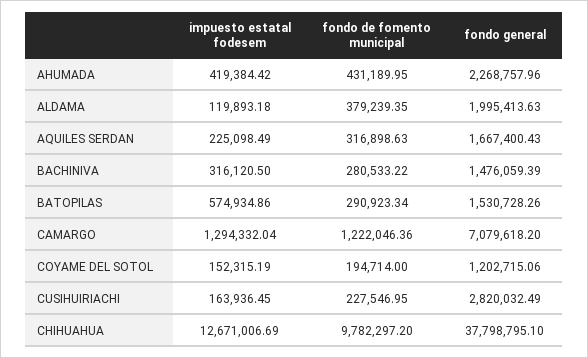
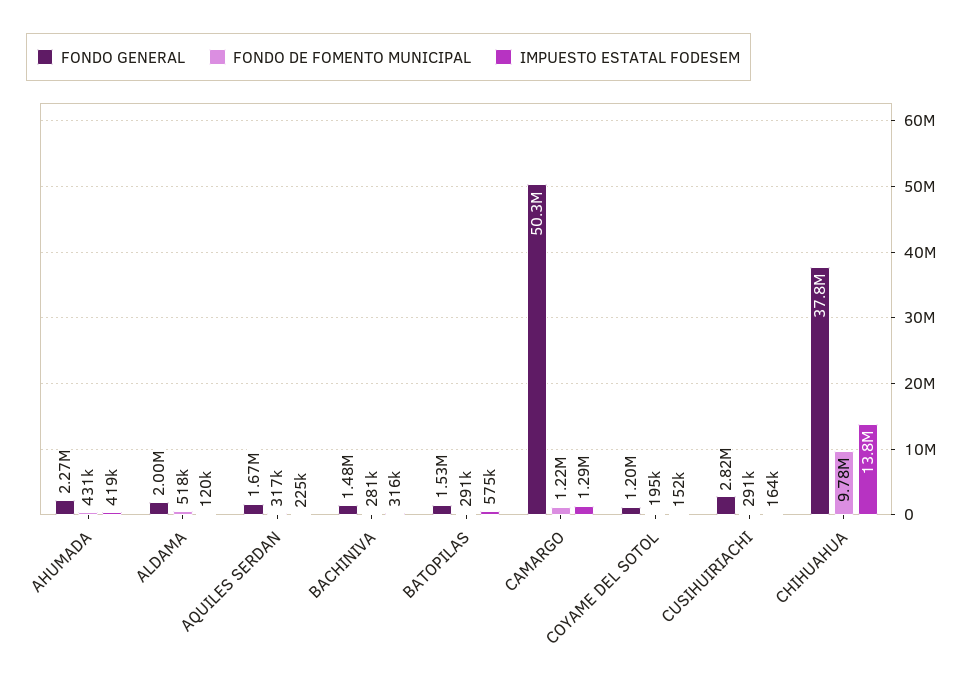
  {
    "impuesto estatal fodesem": {
      "AHUMADA": 419384.42,
      "ALDAMA": 119893.18,
      "AQUILES SERDAN": 225098.49,
      "BACHINIVA": 316120.5,
      "BATOPILAS": 574934.86,
      "CAMARGO": 1294332.04,
      "COYAME DEL SOTOL": 152315.19,
      "CUSIHUIRIACHI": 163936.45,
-     "CHIHUAHUA": 12671006.69
+     "CHIHUAHUA": 13800000
    },
    "fondo de fomento municipal": {
      "AHUMADA": 431189.95,
-     "ALDAMA": 379239.35,
+     "ALDAMA": 518000,
      "AQUILES SERDAN": 316898.63,
      "BACHINIVA": 280533.22,
      "BATOPILAS": 290923.34,
      "CAMARGO": 1222046.36,
      "COYAME DEL SOTOL": 194714,
-     "CUSIHUIRIACHI": 227546.95,
+     "CUSIHUIRIACHI": 291000,
      "CHIHUAHUA": 9782297.2
    },
    "fondo general": {
      "AHUMADA": 2268757.96,
      "ALDAMA": 1995413.63,
      "AQUILES SERDAN": 1667400.43,
      "BACHINIVA": 1476059.39,
      "BATOPILAS": 1530728.26,
-     "CAMARGO": 7079618.2,
+     "CAMARGO": 50300000,
      "COYAME DEL SOTOL": 1202715.06,
      "CUSIHUIRIACHI": 2820032.49,
      "CHIHUAHUA": 37798795.1
    }
  }

